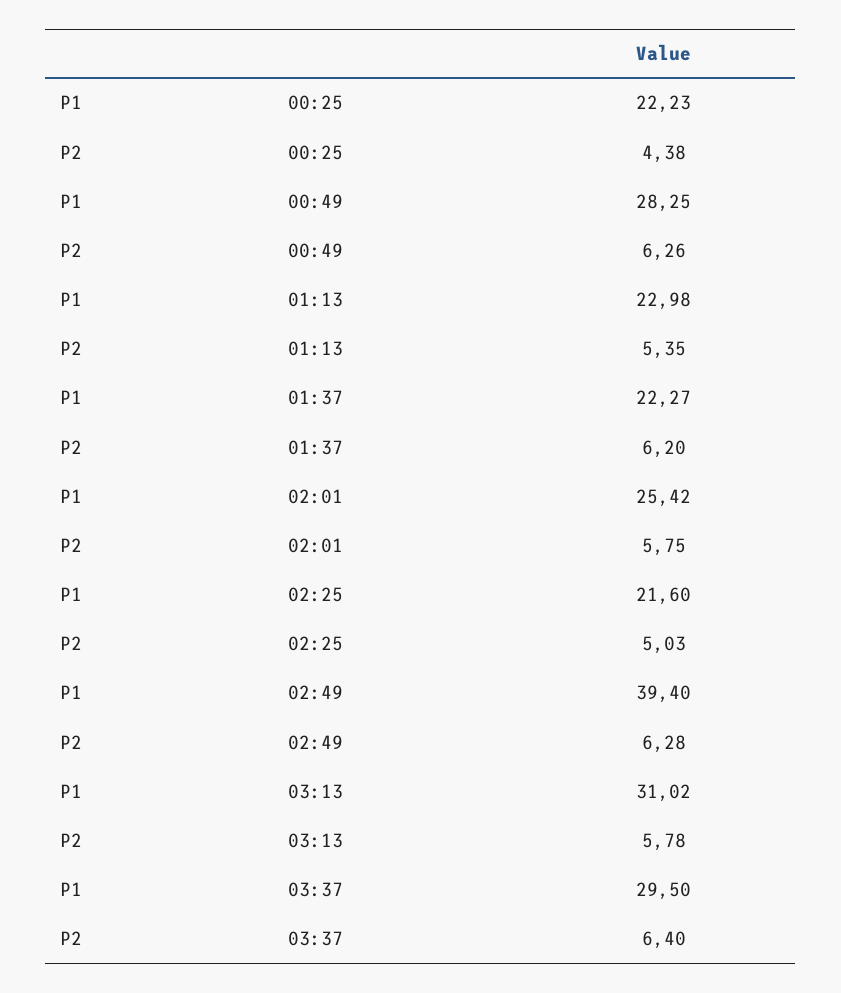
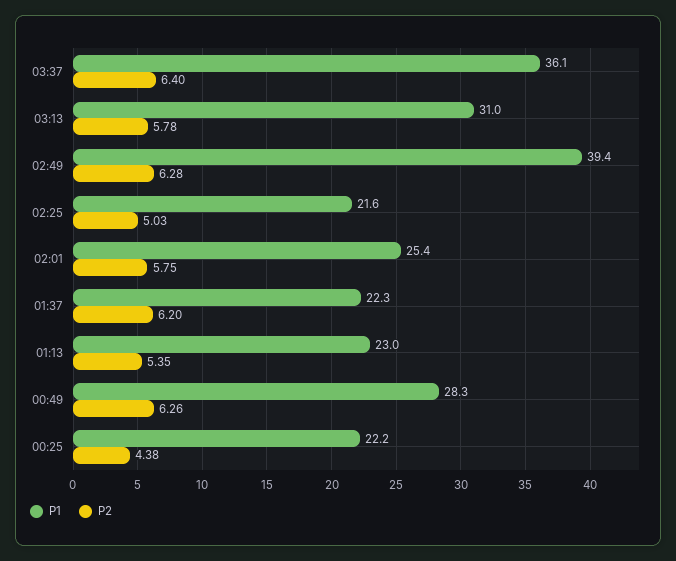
  {
    "P1": {
      "00:25": 22.23,
      "00:49": 28.25,
      "01:13": 22.98,
      "01:37": 22.27,
      "02:01": 25.42,
      "02:25": 21.6,
      "02:49": 39.4,
      "03:13": 31.02,
-     "03:37": 29.5
+     "03:37": 36.1
    },
    "P2": {
      "00:25": 4.38,
      "00:49": 6.26,
      "01:13": 5.35,
      "01:37": 6.2,
      "02:01": 5.75,
      "02:25": 5.03,
      "02:49": 6.28,
      "03:13": 5.78,
      "03:37": 6.4
    }
  }

